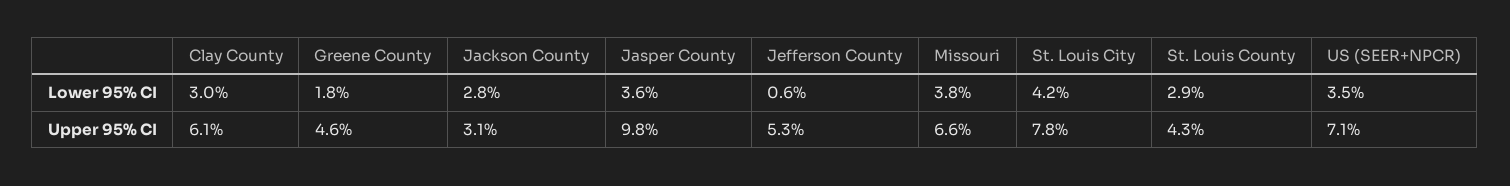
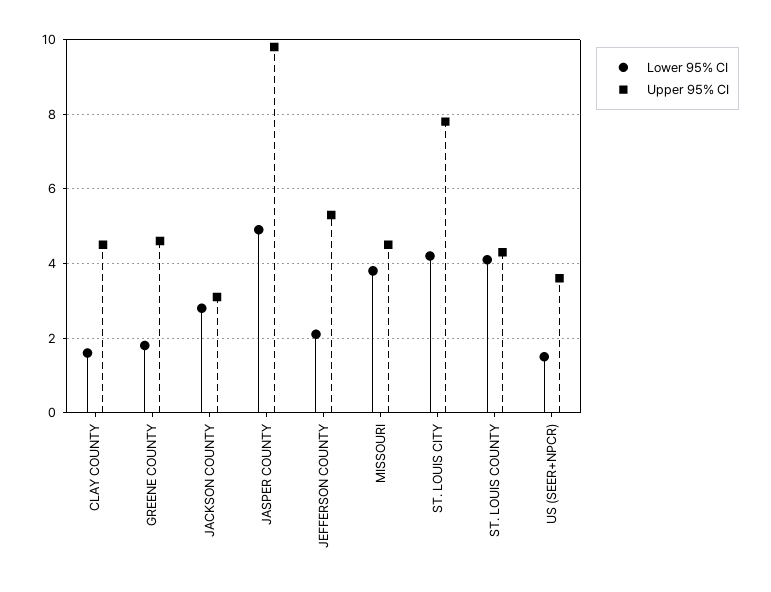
  {
    "Lower 95% CI": {
-     "Clay County": 3,
+     "Clay County": 1.5,
      "Greene County": 1.8,
      "Jackson County": 2.8,
-     "Jasper County": 3.6,
+     "Jasper County": 5,
-     "Jefferson County": 0.6,
+     "Jefferson County": 2,
      "Missouri": 3.8,
      "St. Louis City": 4.2,
-     "St. Louis County": 2.9,
+     "St. Louis County": 4,
-     "US (SEER+NPCR)": 3.5
+     "US (SEER+NPCR)": 1.5
    },
    "Upper 95% CI": {
-     "Clay County": 6.1,
+     "Clay County": 4.5,
      "Greene County": 4.6,
      "Jackson County": 3.1,
      "Jasper County": 9.8,
      "Jefferson County": 5.3,
-     "Missouri": 6.6,
+     "Missouri": 4.5,
      "St. Louis City": 7.8,
      "St. Louis County": 4.3,
-     "US (SEER+NPCR)": 7.1
+     "US (SEER+NPCR)": 3.5
    }
  }

